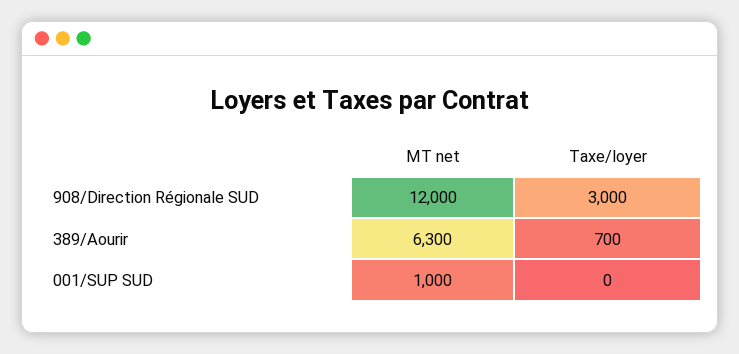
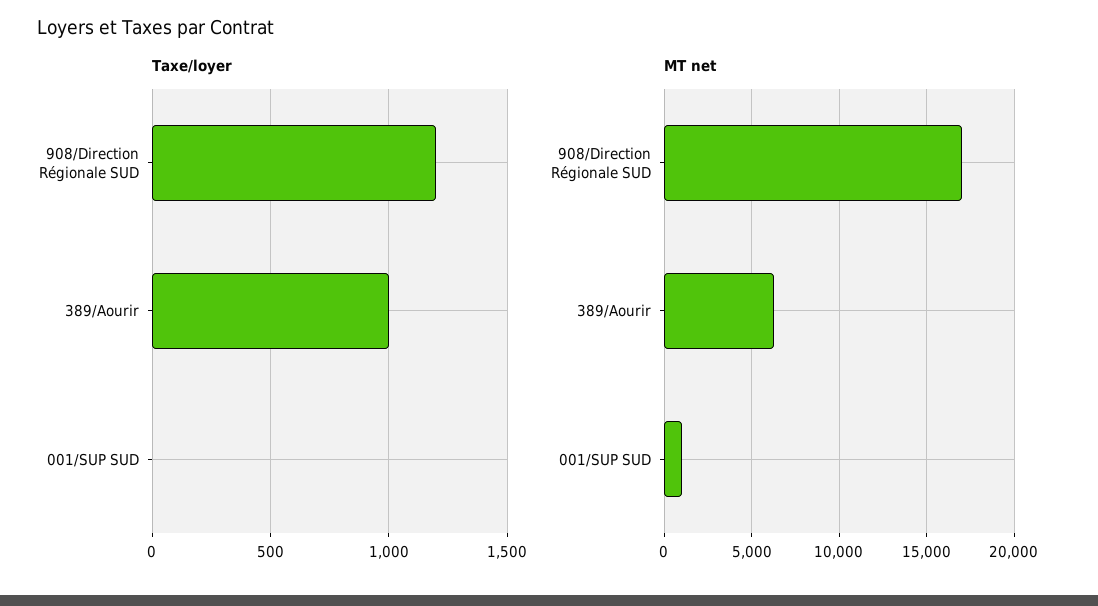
  {
    "MT net": {
-     "908/Direction Régionale SUD": 12000,
+     "908/Direction Régionale SUD": 17000,
      "389/Aourir": 6300,
      "001/SUP SUD": 1000
    },
    "Taxe/loyer": {
-     "908/Direction Régionale SUD": 3000,
+     "908/Direction Régionale SUD": 1200,
-     "389/Aourir": 700,
+     "389/Aourir": 1000,
      "001/SUP SUD": 0
    }
  }

